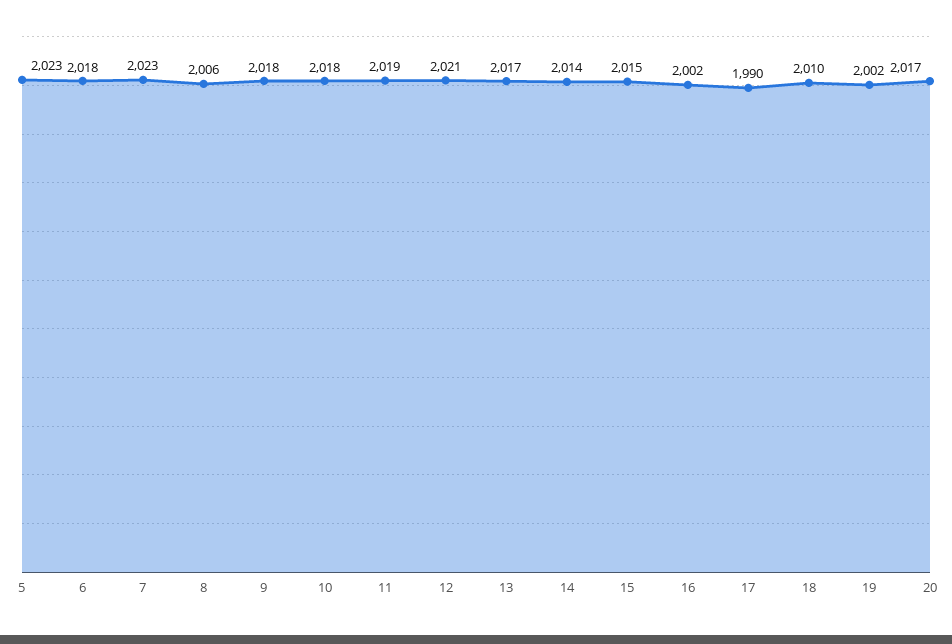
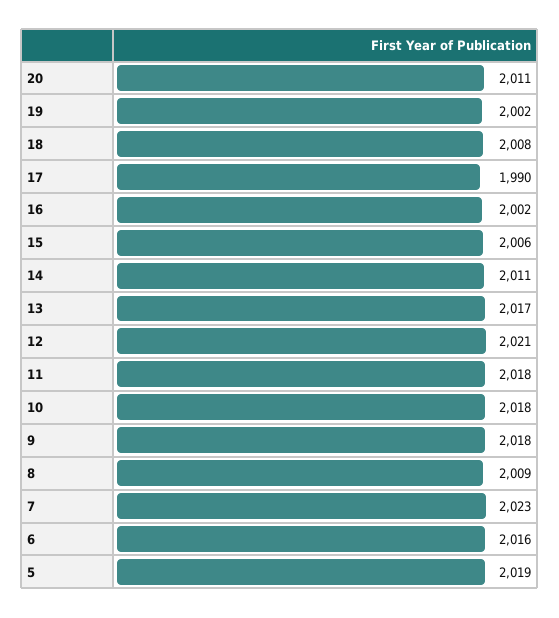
  {
-   "5": 2023,
+   "5": 2019,
-   "6": 2018,
+   "6": 2016,
    "7": 2023,
-   "8": 2006,
+   "8": 2009,
    "9": 2018,
    "10": 2018,
-   "11": 2019,
+   "11": 2018,
    "12": 2021,
    "13": 2017,
-   "14": 2014,
+   "14": 2011,
-   "15": 2015,
+   "15": 2006,
    "16": 2002,
    "17": 1990,
-   "18": 2010,
+   "18": 2008,
    "19": 2002,
-   "20": 2017
+   "20": 2011
  }

